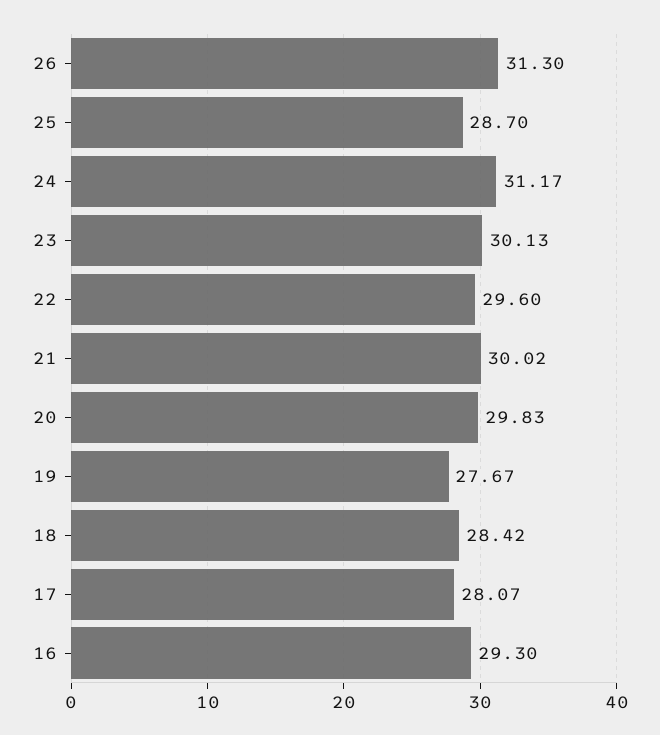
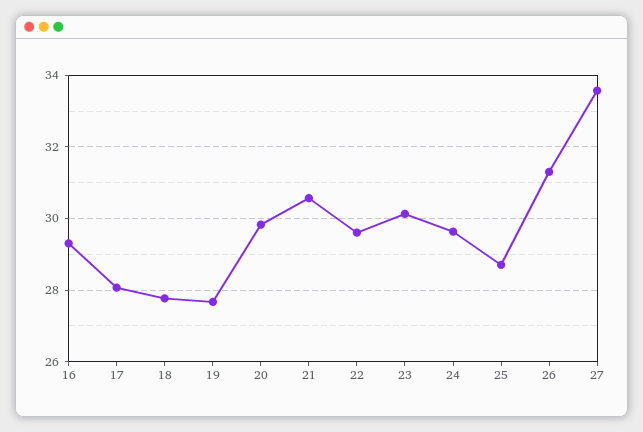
  {
    "26": 31.3,
    "25": 28.7,
-   "24": 31.17,
+   "24": 29.6,
    "23": 30.13,
    "22": 29.6,
-   "21": 30.02,
+   "21": 30.6,
    "20": 29.83,
    "19": 27.67,
-   "18": 28.42,
+   "18": 27.8,
    "17": 28.07,
-   "16": 29.3
+   "16": 29.3,
+   "27": 33.6
  }

